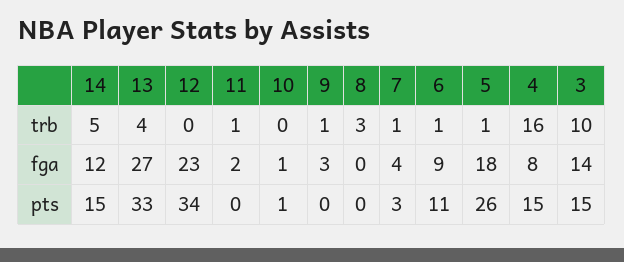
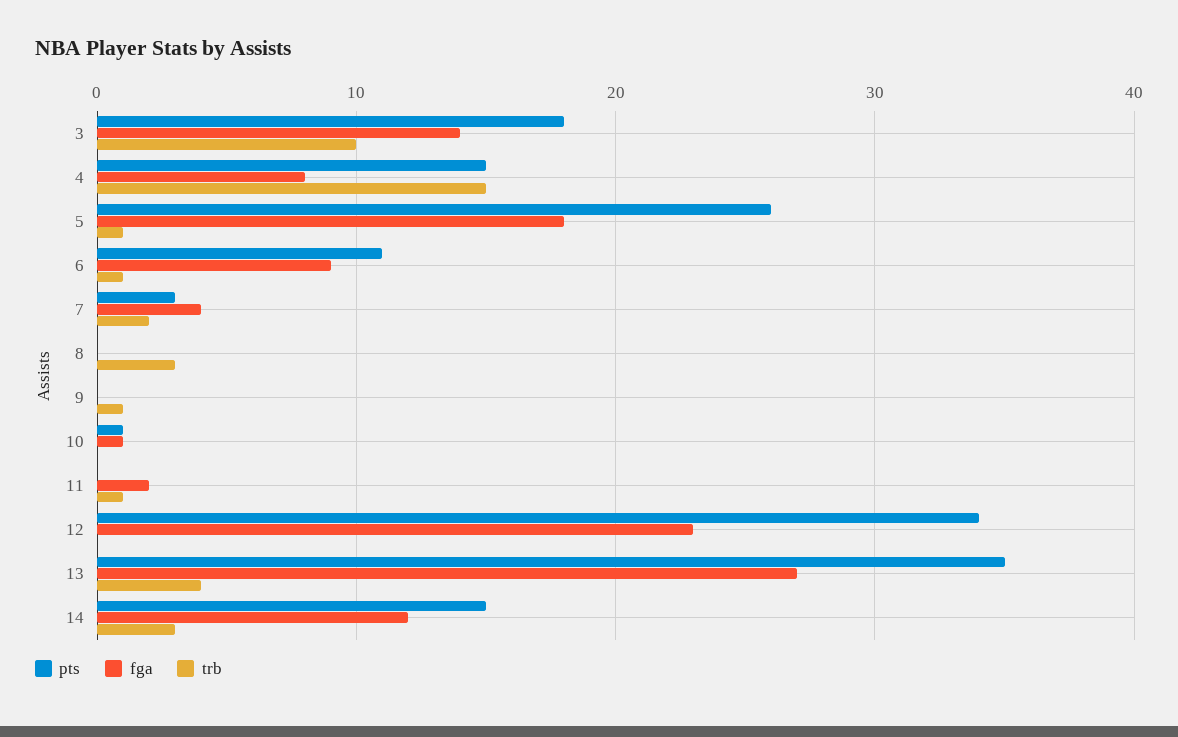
  {
    "trb": {
-     "14": 5,
+     "14": 3,
      "13": 4,
      "12": 0,
      "11": 1,
      "10": 0,
      "9": 1,
      "8": 3,
-     "7": 1,
+     "7": 2,
      "6": 1,
      "5": 1,
-     "4": 16,
+     "4": 15,
      "3": 10
    },
    "fga": {
      "14": 12,
      "13": 27,
      "12": 23,
      "11": 2,
      "10": 1,
-     "9": 3,
+     "9": 0,
      "8": 0,
      "7": 4,
      "6": 9,
      "5": 18,
      "4": 8,
      "3": 14
    },
    "pts": {
      "14": 15,
-     "13": 33,
+     "13": 35,
      "12": 34,
      "11": 0,
      "10": 1,
      "9": 0,
      "8": 0,
      "7": 3,
      "6": 11,
      "5": 26,
      "4": 15,
-     "3": 15
+     "3": 18
    }
  }

